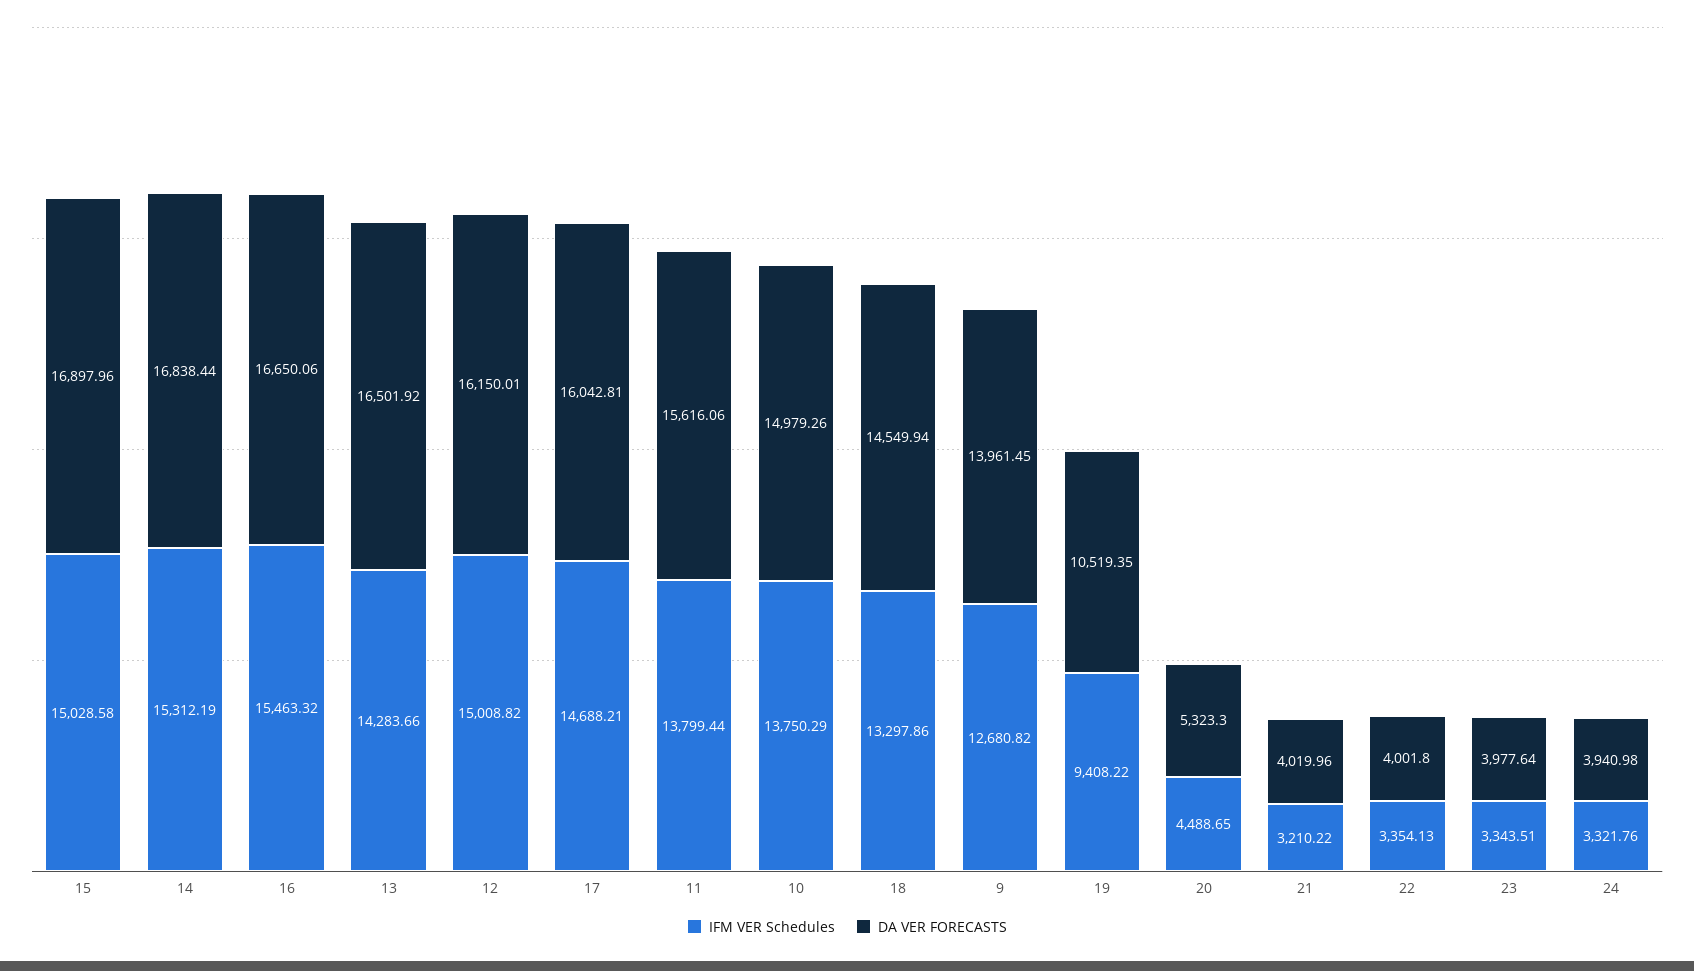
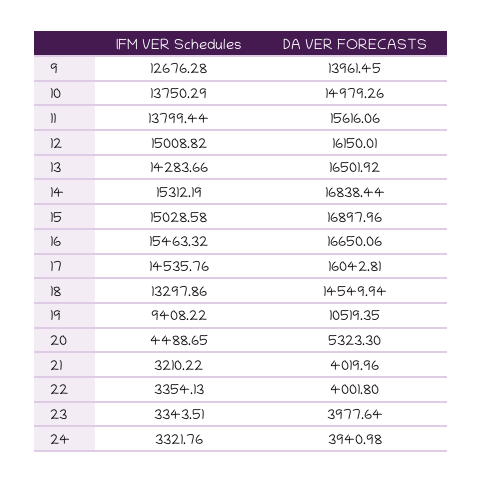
  {
    "IFM VER Schedules": {
      "15": 15028.58,
      "14": 15312.19,
      "16": 15463.32,
      "13": 14283.66,
      "12": 15008.82,
-     "17": 14688.21,
+     "17": 14535.76,
      "11": 13799.44,
      "10": 13750.29,
      "18": 13297.86,
-     "9": 12680.82,
+     "9": 12676.28,
      "19": 9408.22,
      "20": 4488.65,
      "21": 3210.22,
      "22": 3354.13,
      "23": 3343.51,
      "24": 3321.76
    },
    "DA VER FORECASTS": {
      "15": 16897.96,
      "14": 16838.44,
      "16": 16650.06,
      "13": 16501.92,
      "12": 16150.01,
      "17": 16042.81,
      "11": 15616.06,
      "10": 14979.26,
      "18": 14549.94,
      "9": 13961.45,
      "19": 10519.35,
      "20": 5323.3,
      "21": 4019.96,
      "22": 4001.8,
      "23": 3977.64,
      "24": 3940.98
    }
  }

